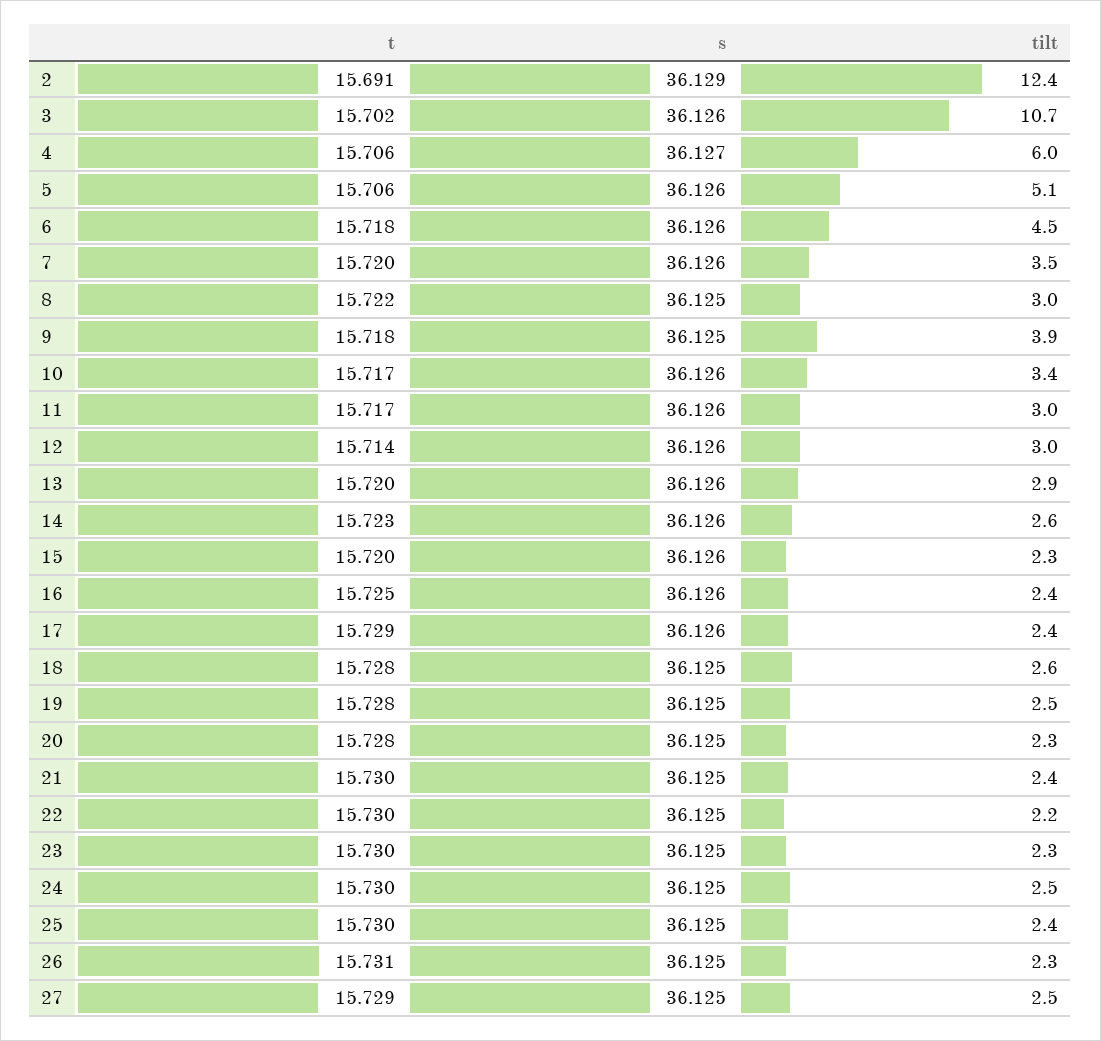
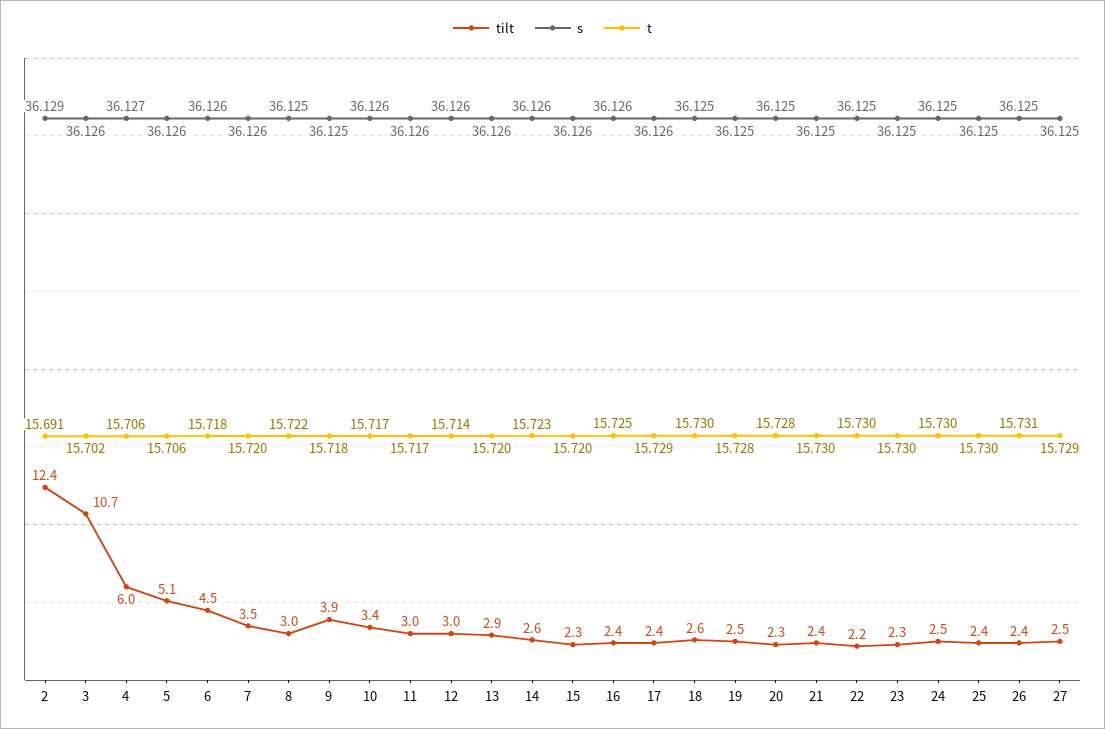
  {
    "t": {
      "2": 15.691,
      "3": 15.702,
      "4": 15.706,
      "5": 15.706,
      "6": 15.718,
      "7": 15.72,
      "8": 15.722,
      "9": 15.718,
      "10": 15.717,
      "11": 15.717,
      "12": 15.714,
      "13": 15.72,
      "14": 15.723,
      "15": 15.72,
      "16": 15.725,
      "17": 15.729,
-     "18": 15.728,
+     "18": 15.73,
      "19": 15.728,
      "20": 15.728,
      "21": 15.73,
      "22": 15.73,
      "23": 15.73,
      "24": 15.73,
      "25": 15.73,
      "26": 15.731,
      "27": 15.729
    },
    "s": {
      "2": 36.129,
      "3": 36.126,
      "4": 36.127,
      "5": 36.126,
      "6": 36.126,
      "7": 36.126,
      "8": 36.125,
      "9": 36.125,
      "10": 36.126,
      "11": 36.126,
      "12": 36.126,
      "13": 36.126,
      "14": 36.126,
      "15": 36.126,
      "16": 36.126,
      "17": 36.126,
      "18": 36.125,
      "19": 36.125,
      "20": 36.125,
      "21": 36.125,
      "22": 36.125,
      "23": 36.125,
      "24": 36.125,
      "25": 36.125,
      "26": 36.125,
      "27": 36.125
    },
    "tilt": {
      "2": 12.4,
      "3": 10.7,
      "4": 6,
      "5": 5.1,
      "6": 4.5,
      "7": 3.5,
      "8": 3,
      "9": 3.9,
      "10": 3.4,
      "11": 3,
      "12": 3,
      "13": 2.9,
      "14": 2.6,
      "15": 2.3,
      "16": 2.4,
      "17": 2.4,
      "18": 2.6,
      "19": 2.5,
      "20": 2.3,
      "21": 2.4,
      "22": 2.2,
      "23": 2.3,
      "24": 2.5,
      "25": 2.4,
-     "26": 2.3,
+     "26": 2.4,
      "27": 2.5
    }
  }

